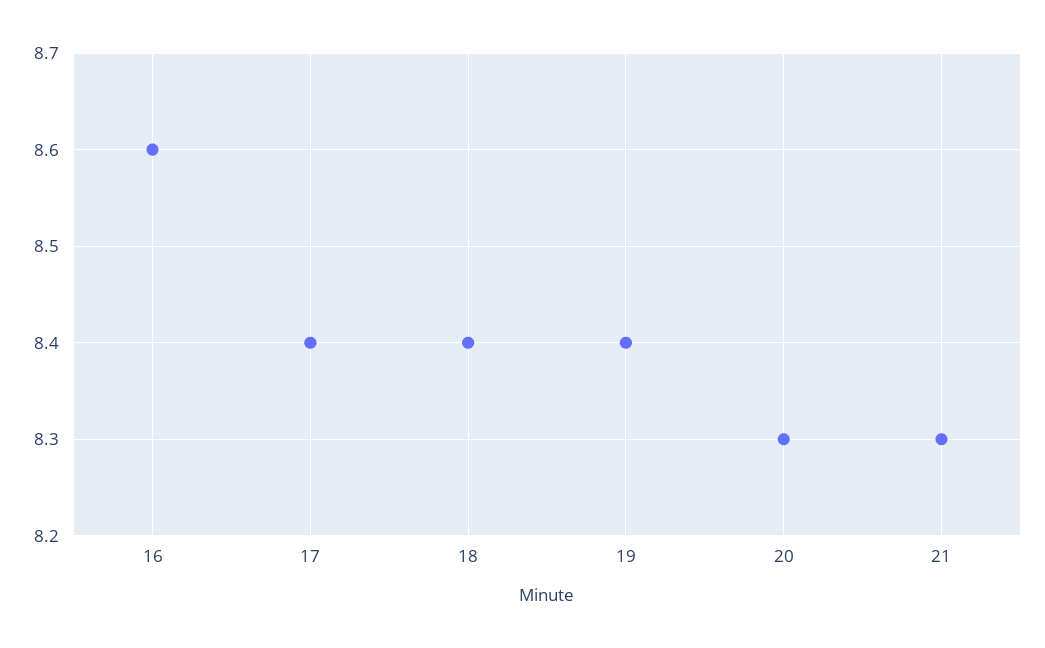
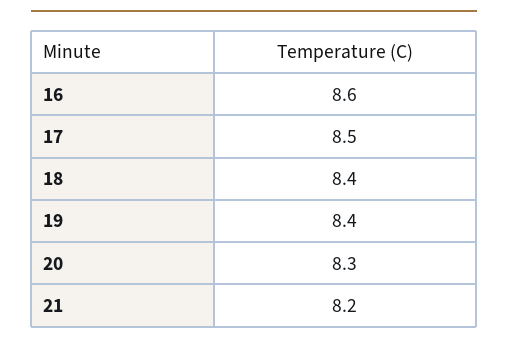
  {
    "16": 8.6,
-   "17": 8.4,
+   "17": 8.5,
    "18": 8.4,
    "19": 8.4,
    "20": 8.3,
-   "21": 8.3
+   "21": 8.2
  }

